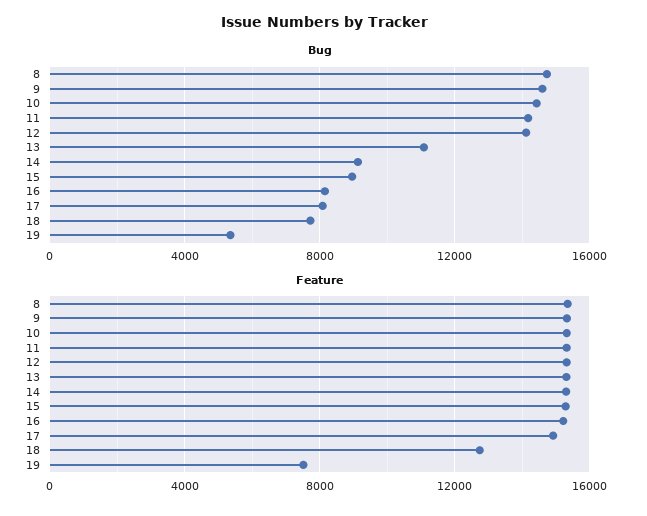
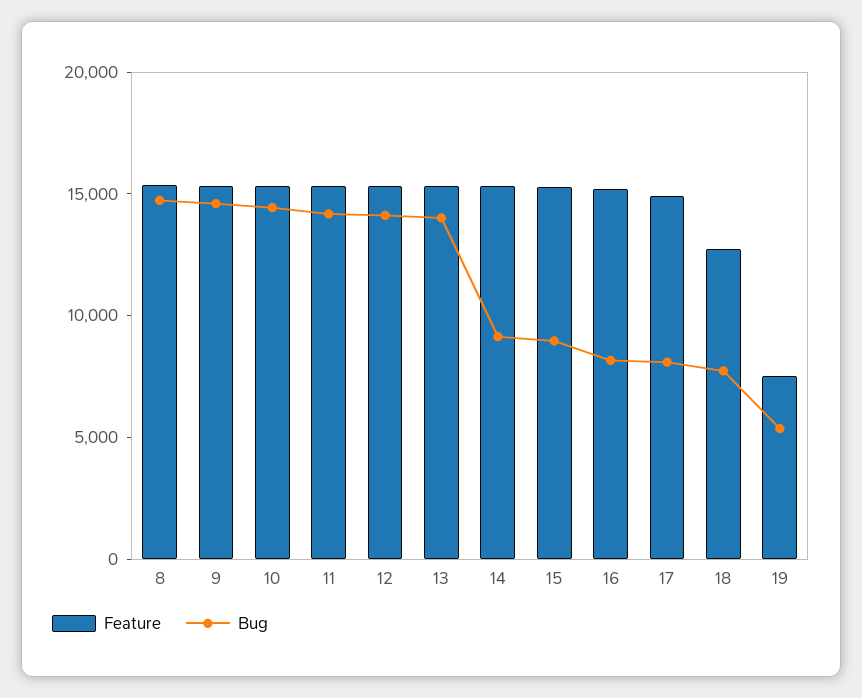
  {
    "Bug": {
      "8": 14500,
      "9": 14500,
      "10": 14500,
      "11": 14000,
      "12": 14000,
-     "13": 11000,
+     "13": 14000,
      "14": 9000,
      "15": 9000,
      "16": 8000,
      "17": 8000,
      "18": 7500,
      "19": 5500
    },
    "Feature": {
      "8": 15500,
      "9": 15500,
      "10": 15500,
      "11": 15500,
      "12": 15500,
      "13": 15500,
      "14": 15500,
      "15": 15500,
      "16": 15000,
      "17": 15000,
      "18": 12500,
      "19": 7500
    }
  }

